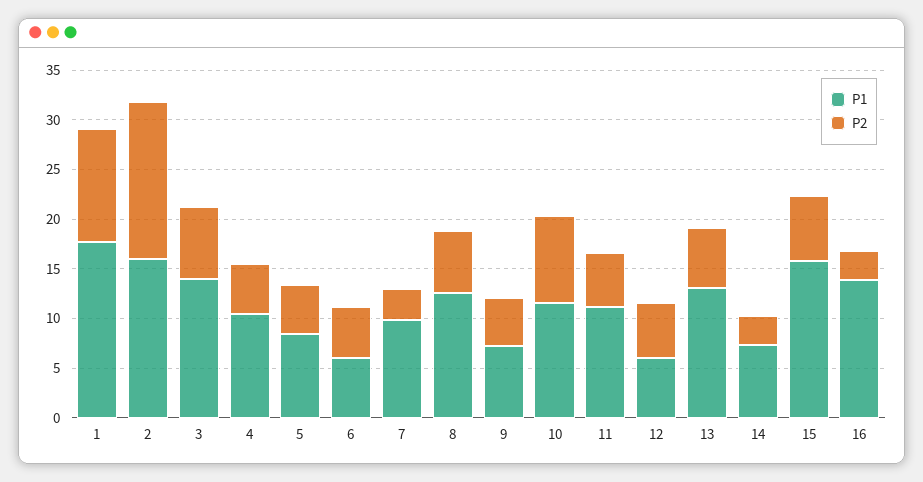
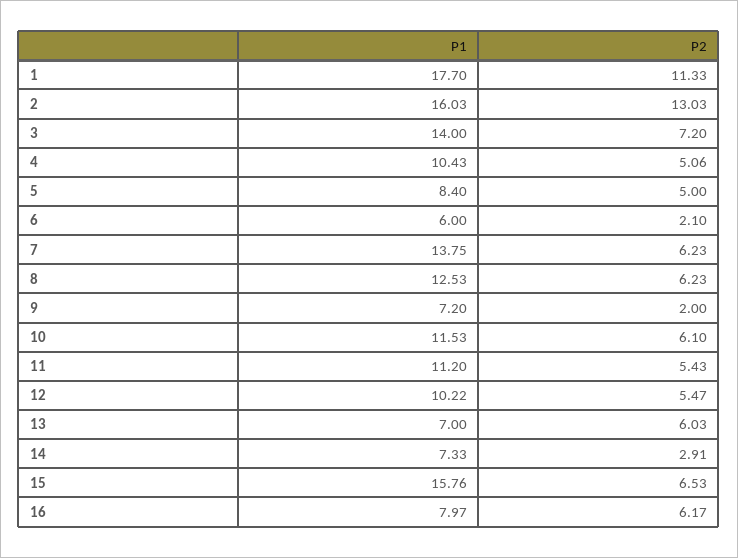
  {
    "P1": {
      "1": 17.7,
      "2": 16.03,
      "3": 14,
      "4": 10.43,
      "5": 8.4,
      "6": 6,
-     "7": 10,
+     "7": 13.75,
      "8": 12.53,
      "9": 7.2,
      "10": 11.53,
      "11": 11.2,
-     "12": 6,
+     "12": 10.22,
-     "13": 13,
+     "13": 7,
      "14": 7.33,
      "15": 15.76,
-     "16": 14
+     "16": 7.97
    },
    "P2": {
      "1": 11.33,
-     "2": 16,
+     "2": 13.03,
      "3": 7.2,
      "4": 5.06,
      "5": 5,
-     "6": 5,
+     "6": 2.1,
-     "7": 3,
+     "7": 6.23,
      "8": 6.23,
-     "9": 5,
+     "9": 2,
-     "10": 9,
+     "10": 6.1,
      "11": 5.43,
      "12": 5.47,
      "13": 6.03,
      "14": 2.91,
      "15": 6.53,
-     "16": 3
+     "16": 6.17
    }
  }

